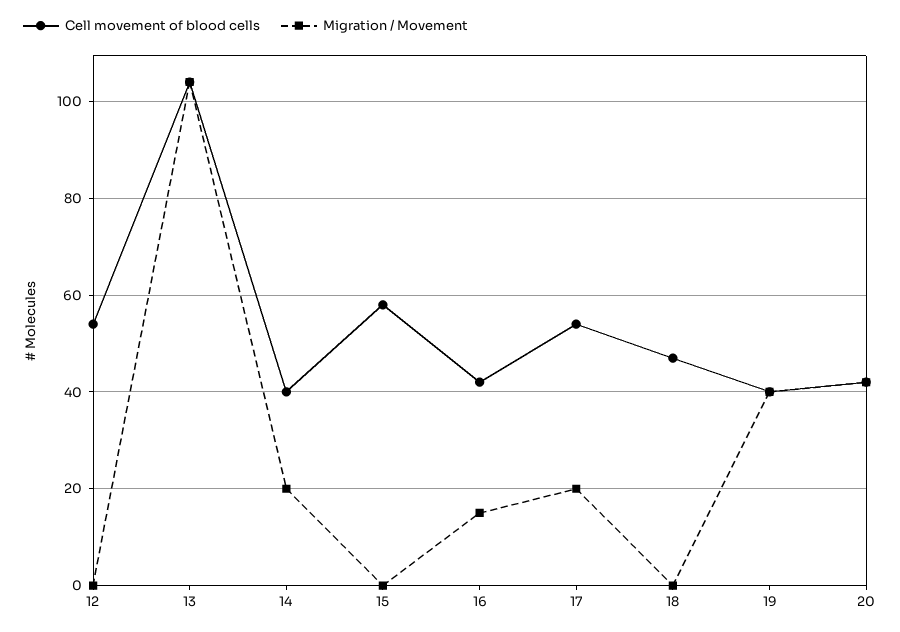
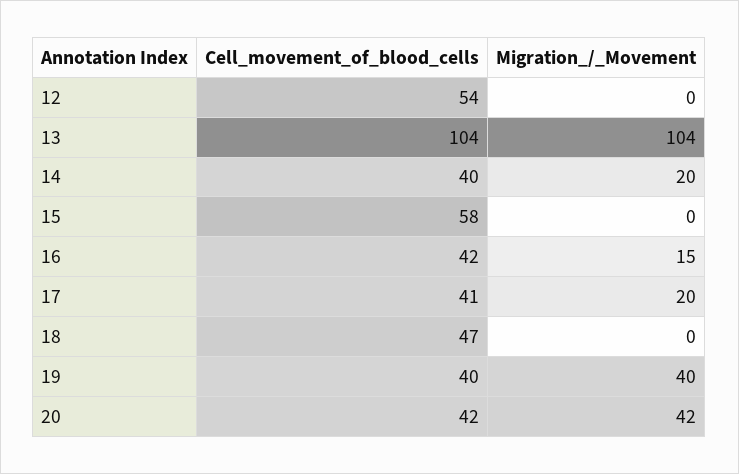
  {
    "Cell movement of blood cells": {
      "12": 54,
      "13": 104,
      "14": 40,
      "15": 58,
      "16": 42,
-     "17": 55,
+     "17": 41,
      "18": 47,
      "19": 40,
      "20": 42
    },
    "Migration / Movement": {
      "12": 0,
      "13": 104,
      "14": 20,
      "15": 0,
      "16": 15,
      "17": 20,
      "18": 0,
      "19": 40,
      "20": 42
    }
  }

